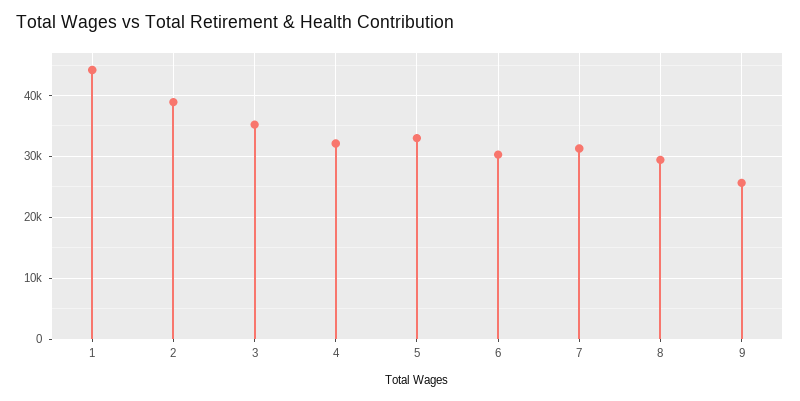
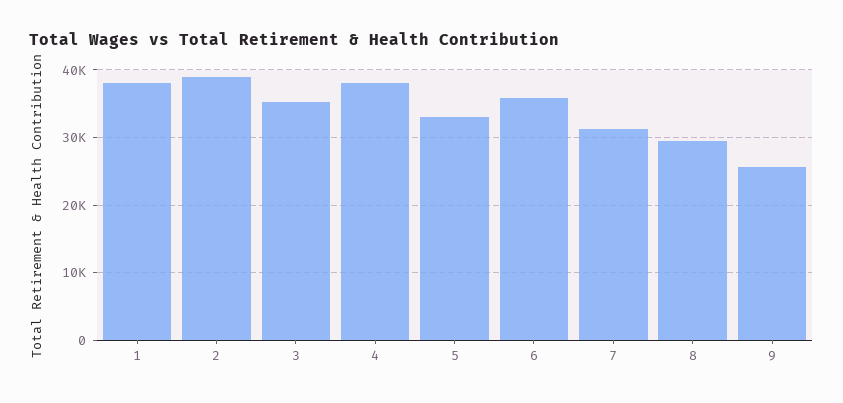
  {
-   "1": 44000,
+   "1": 38000,
    "2": 39000,
    "3": 35000,
-   "4": 32000,
+   "4": 38000,
    "5": 33000,
-   "6": 30000,
+   "6": 36000,
    "7": 31000,
    "8": 29000,
    "9": 26000
  }

